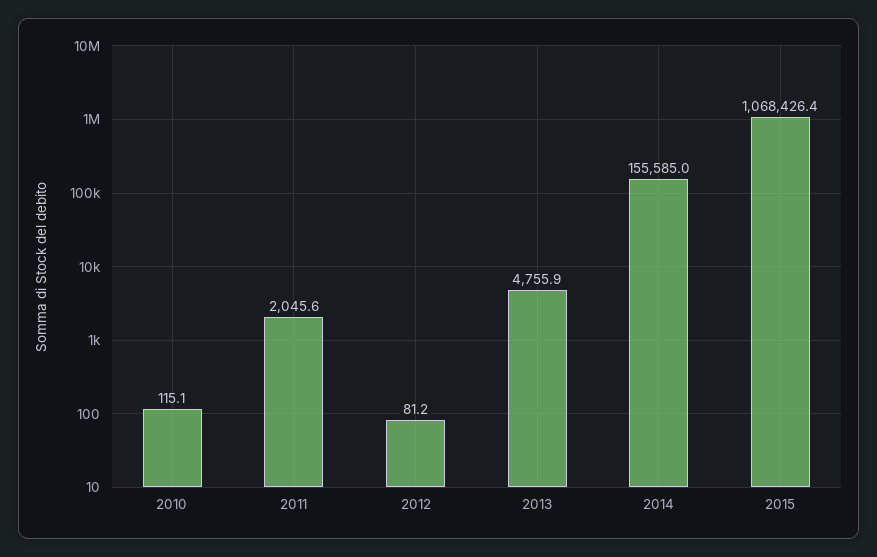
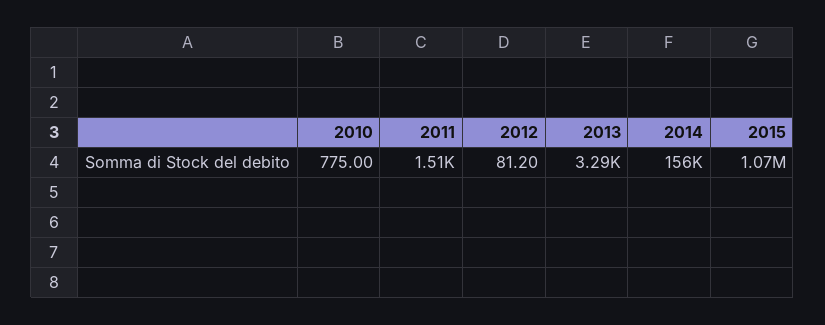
  {
-   "2010": 115.1,
+   "2010": 775,
-   "2011": 2045.6,
+   "2011": 1510,
    "2012": 81.2,
-   "2013": 4755.9,
+   "2013": 3290,
    "2014": 155585,
    "2015": 1068426.4
  }

